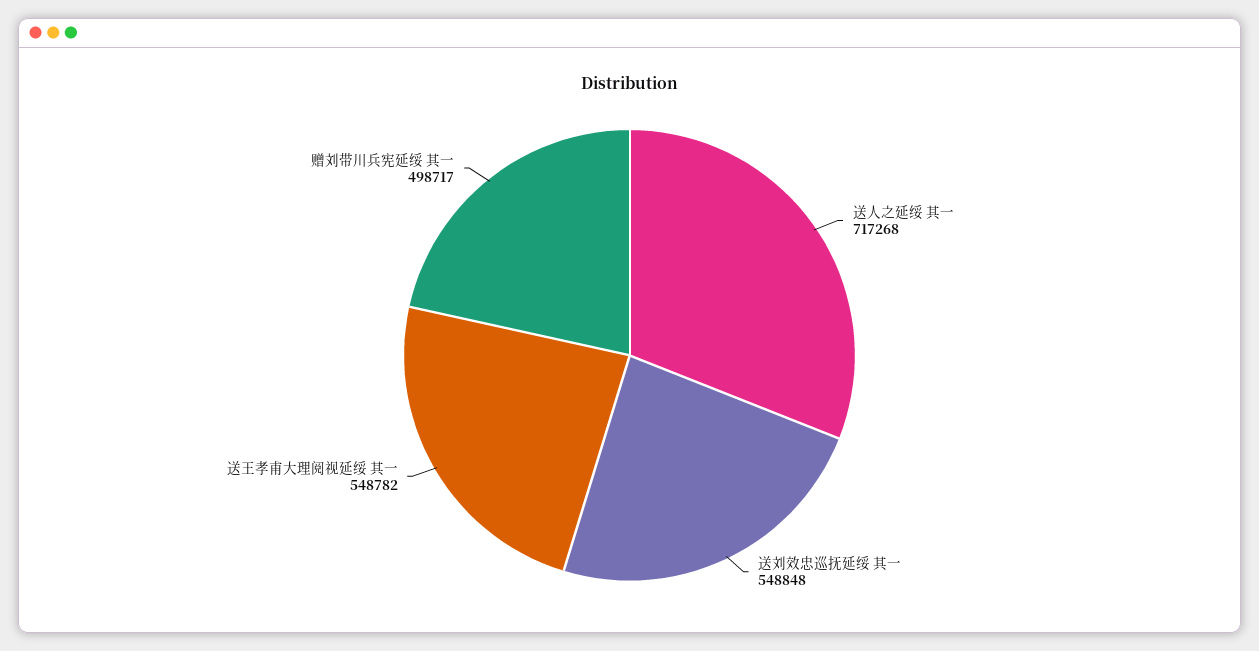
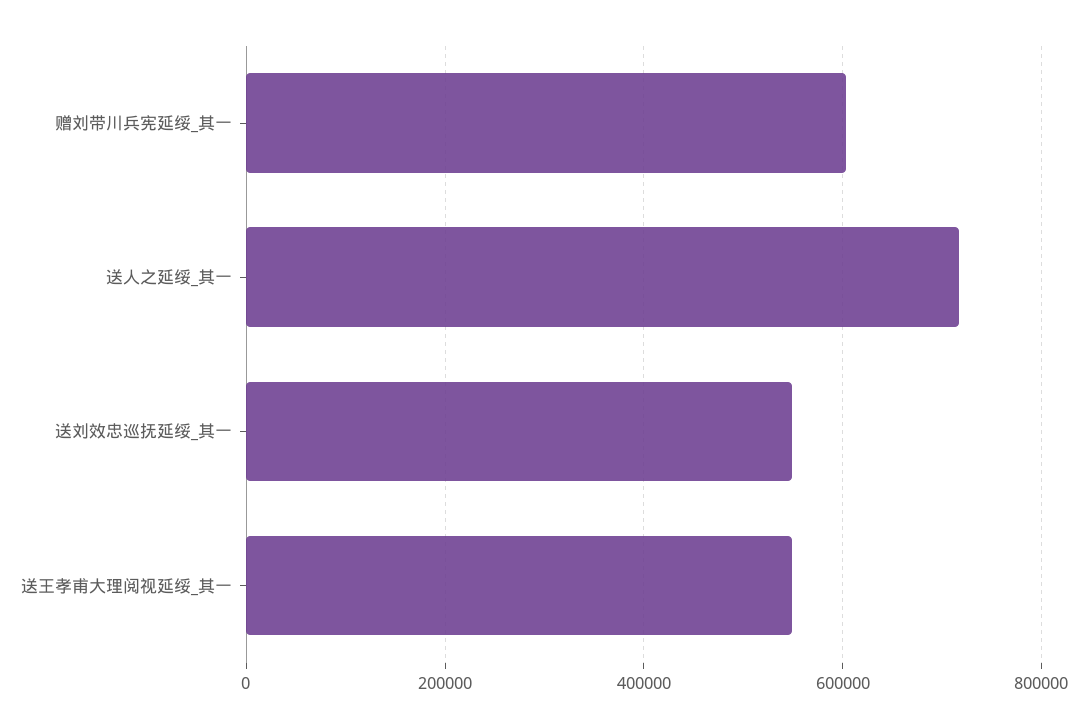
  {
    "送人之延绥 其一": 717268,
    "送刘效忠巡抚延绥 其一": 548848,
    "送王孝甫大理阅视延绥 其一": 548782,
-   "赠刘带川兵宪延绥 其一": 498717
+   "赠刘带川兵宪延绥 其一": 600000
  }

